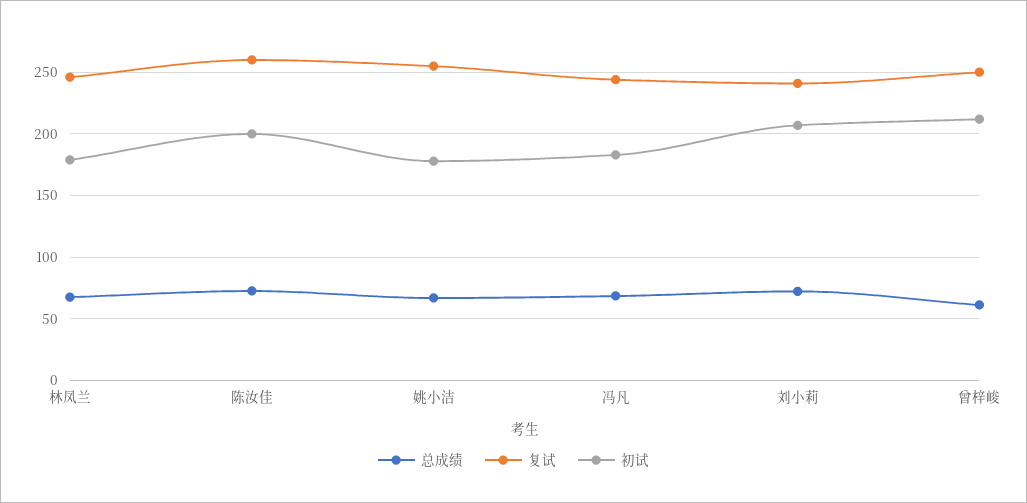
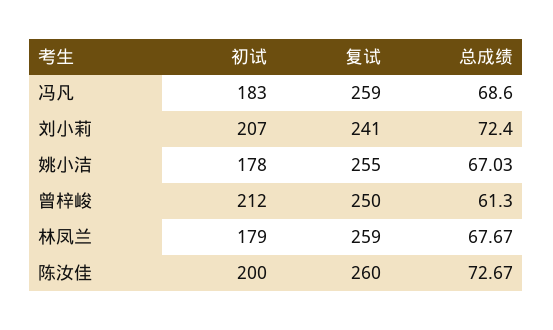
  {
    "总成绩": {
      "林凤兰": 67.67,
      "陈汝佳": 72.67,
      "姚小洁": 67.03,
      "冯凡": 68.6,
      "刘小莉": 72.4,
      "曾梓峻": 61.3
    },
    "复试": {
-     "林凤兰": 245,
+     "林凤兰": 259,
      "陈汝佳": 260,
      "姚小洁": 255,
-     "冯凡": 245,
+     "冯凡": 259,
      "刘小莉": 241,
      "曾梓峻": 250
    },
    "初试": {
      "林凤兰": 179,
      "陈汝佳": 200,
      "姚小洁": 178,
      "冯凡": 183,
      "刘小莉": 207,
      "曾梓峻": 212
    }
  }

